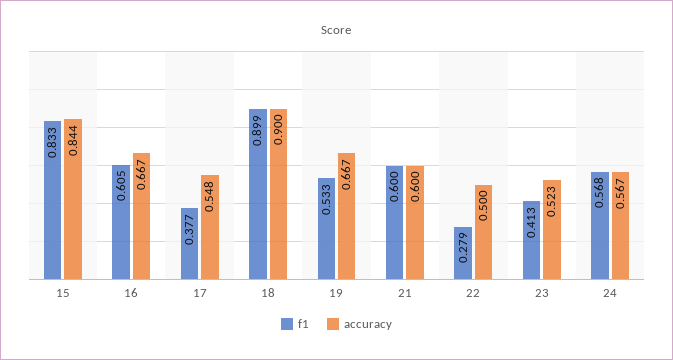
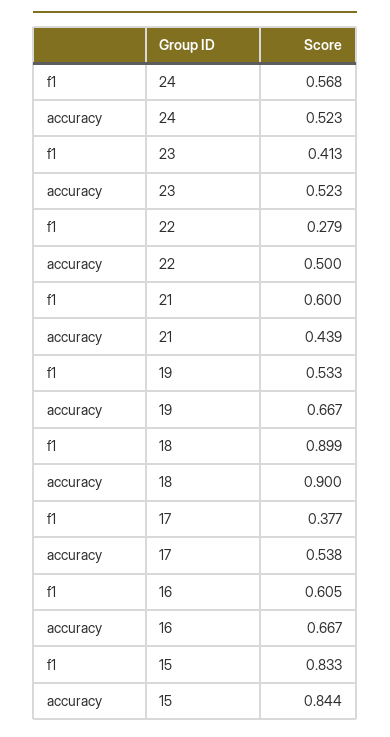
  {
    "f1": {
      "15": 0.833,
      "16": 0.605,
      "17": 0.377,
      "18": 0.899,
      "19": 0.533,
      "21": 0.6,
      "22": 0.279,
      "23": 0.413,
      "24": 0.568
    },
    "accuracy": {
      "15": 0.844,
      "16": 0.667,
-     "17": 0.548,
+     "17": 0.538,
      "18": 0.9,
      "19": 0.667,
-     "21": 0.6,
+     "21": 0.439,
      "22": 0.5,
      "23": 0.523,
-     "24": 0.567
+     "24": 0.523
    }
  }

